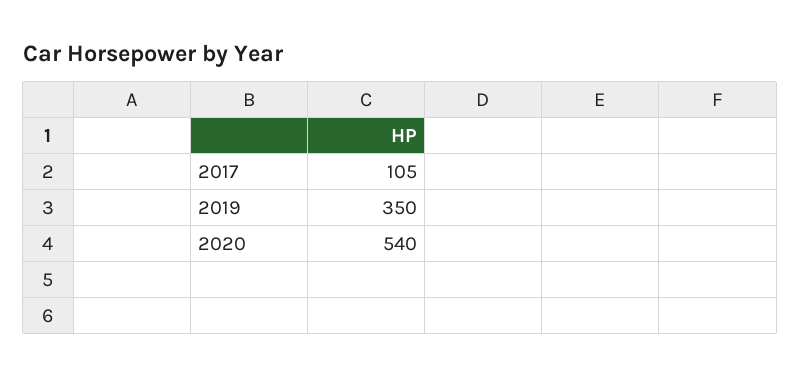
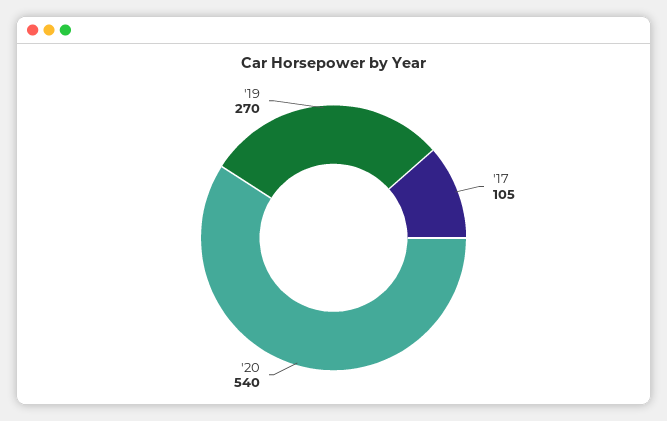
  {
    "2017": 105,
-   "2019": 350,
+   "2019": 270,
    "2020": 540
  }

